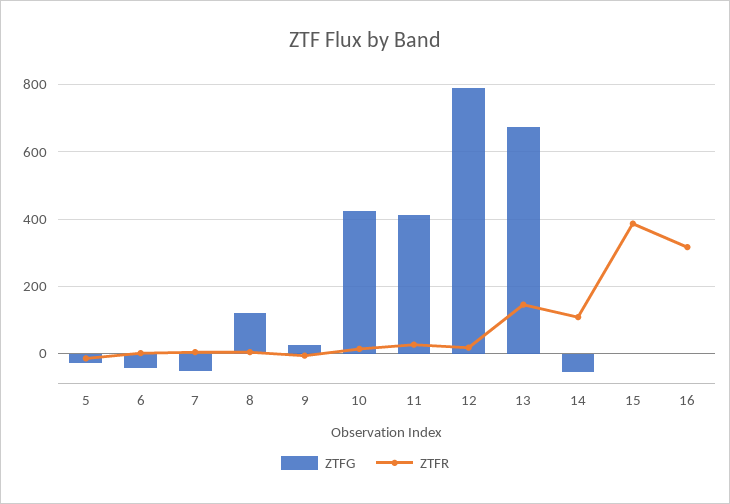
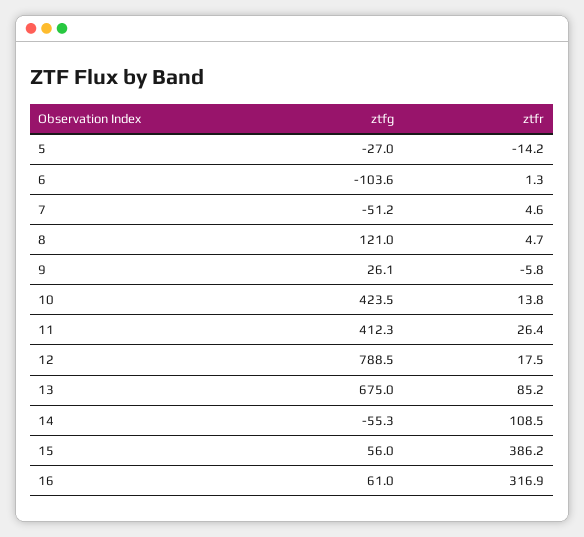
  {
    "ZTFG": {
      "5": -27,
-     "6": -40,
+     "6": -103.6,
      "7": -51.2,
      "8": 121,
      "9": 26.1,
      "10": 423.5,
      "11": 412.3,
      "12": 788.5,
      "13": 675,
      "14": -55.3,
-     "15": 0,
+     "15": 56,
-     "16": 0
+     "16": 61
    },
    "ZTFR": {
      "5": -14.2,
      "6": 1.3,
      "7": 4.6,
      "8": 4.7,
      "9": -5.8,
      "10": 13.8,
      "11": 26.4,
      "12": 17.5,
-     "13": 140,
+     "13": 85.2,
      "14": 108.5,
      "15": 386.2,
      "16": 316.9
    }
  }

